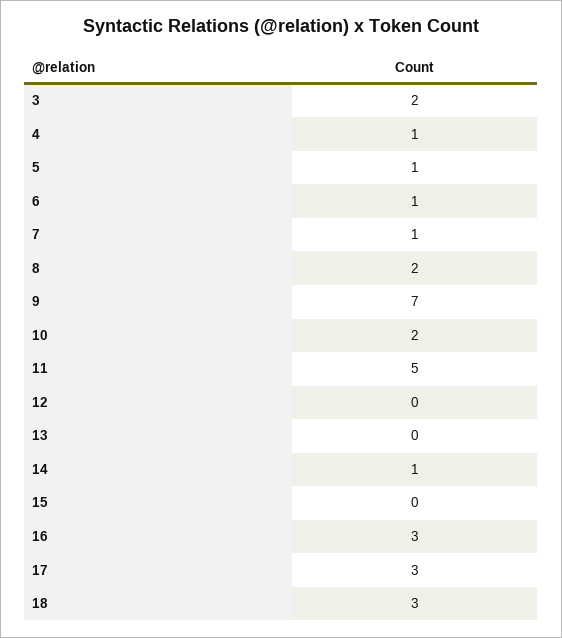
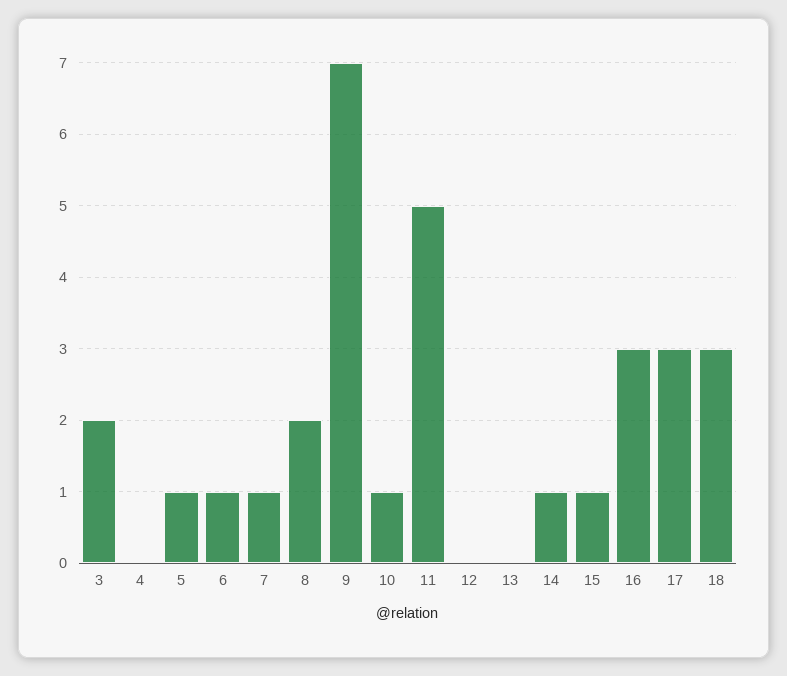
  {
    "3": 2,
-   "4": 1,
+   "4": 0,
    "5": 1,
    "6": 1,
    "7": 1,
    "8": 2,
    "9": 7,
-   "10": 2,
+   "10": 1,
    "11": 5,
    "12": 0,
    "13": 0,
    "14": 1,
-   "15": 0,
+   "15": 1,
    "16": 3,
    "17": 3,
    "18": 3
  }

